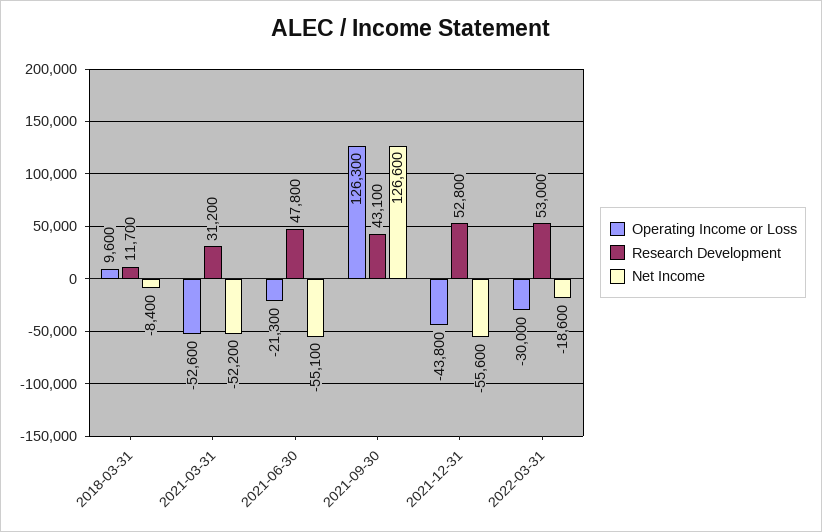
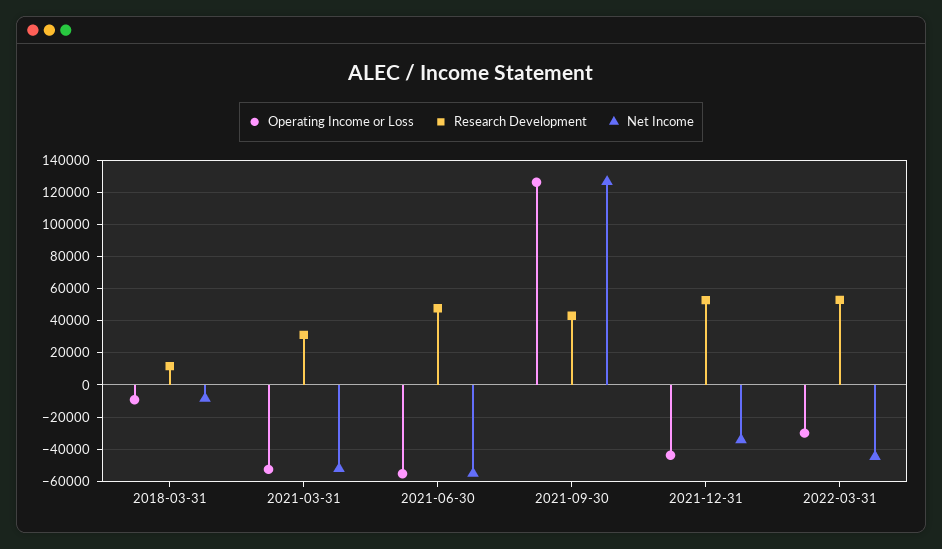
  {
    "Operating Income or Loss": {
-     "2018-03-31": 9600,
+     "2018-03-31": -10000,
      "2021-03-31": -52600,
-     "2021-06-30": -21300,
+     "2021-06-30": -55000,
      "2021-09-30": 126300,
      "2021-12-31": -43800,
      "2022-03-31": -30000
    },
    "Research Development": {
      "2018-03-31": 11700,
      "2021-03-31": 31200,
      "2021-06-30": 47800,
      "2021-09-30": 43100,
      "2021-12-31": 52800,
      "2022-03-31": 53000
    },
    "Net Income": {
      "2018-03-31": -8400,
      "2021-03-31": -52200,
      "2021-06-30": -55100,
      "2021-09-30": 126600,
-     "2021-12-31": -55600,
+     "2021-12-31": -35000,
-     "2022-03-31": -18600
+     "2022-03-31": -45000
    }
  }

